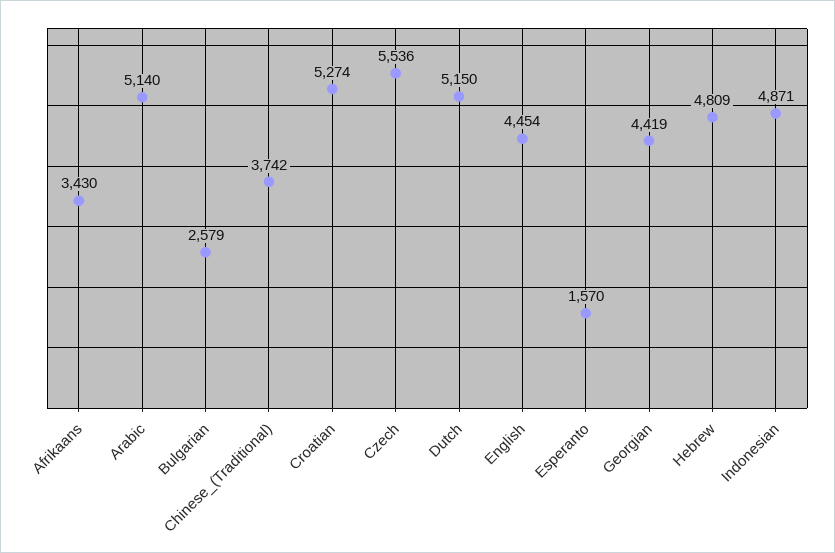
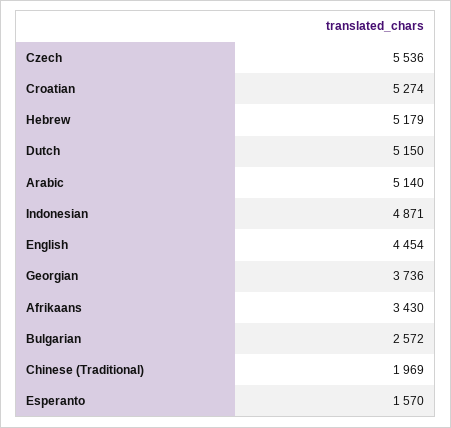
  {
    "Afrikaans": 3430,
    "Arabic": 5140,
-   "Bulgarian": 2579,
+   "Bulgarian": 2572,
-   "Chinese_(Traditional)": 3742,
+   "Chinese_(Traditional)": 1969,
    "Croatian": 5274,
    "Czech": 5536,
    "Dutch": 5150,
    "English": 4454,
    "Esperanto": 1570,
-   "Georgian": 4419,
+   "Georgian": 3736,
-   "Hebrew": 4809,
+   "Hebrew": 5179,
    "Indonesian": 4871
  }

